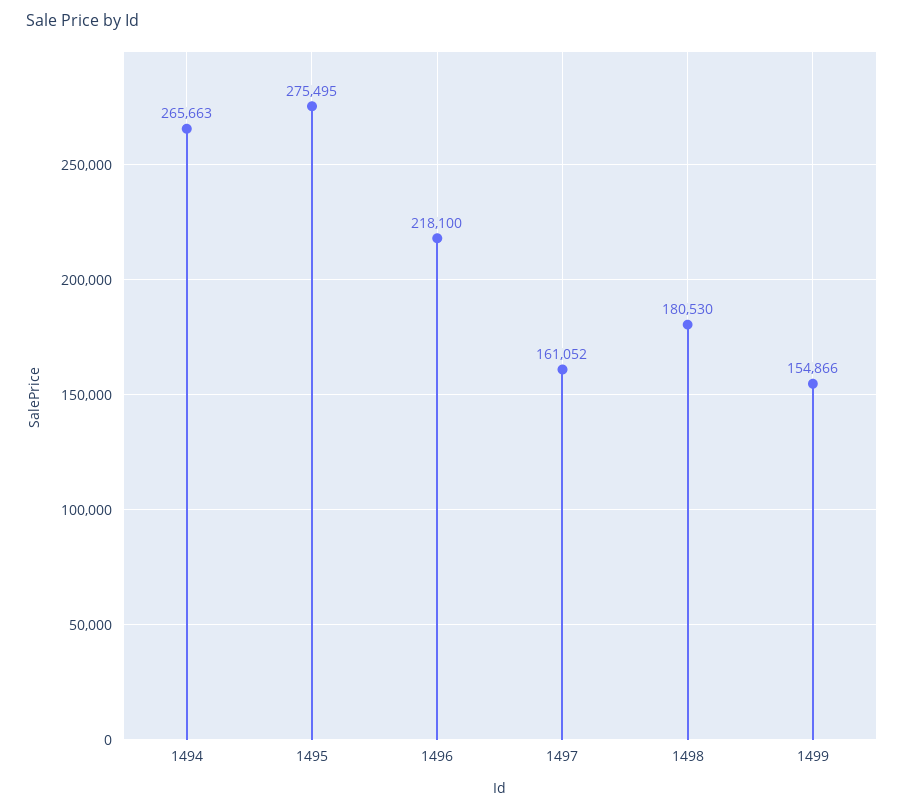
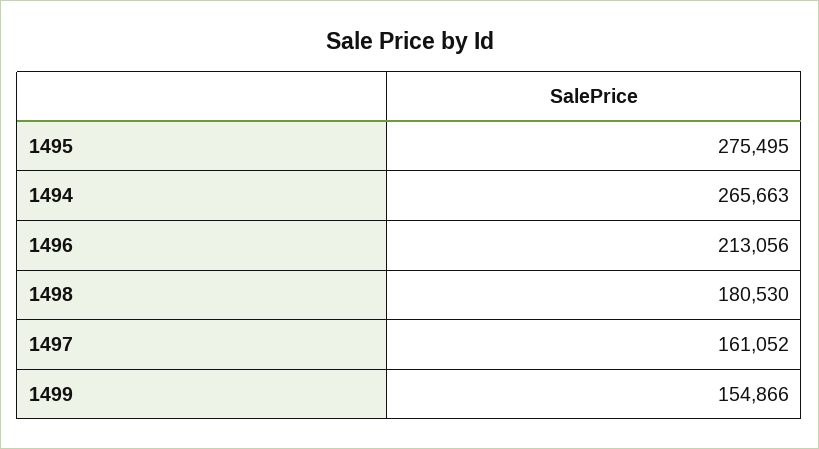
  {
    "1494": 265663,
    "1495": 275495,
-   "1496": 218100,
+   "1496": 213056,
    "1497": 161052,
    "1498": 180530,
    "1499": 154866
  }

